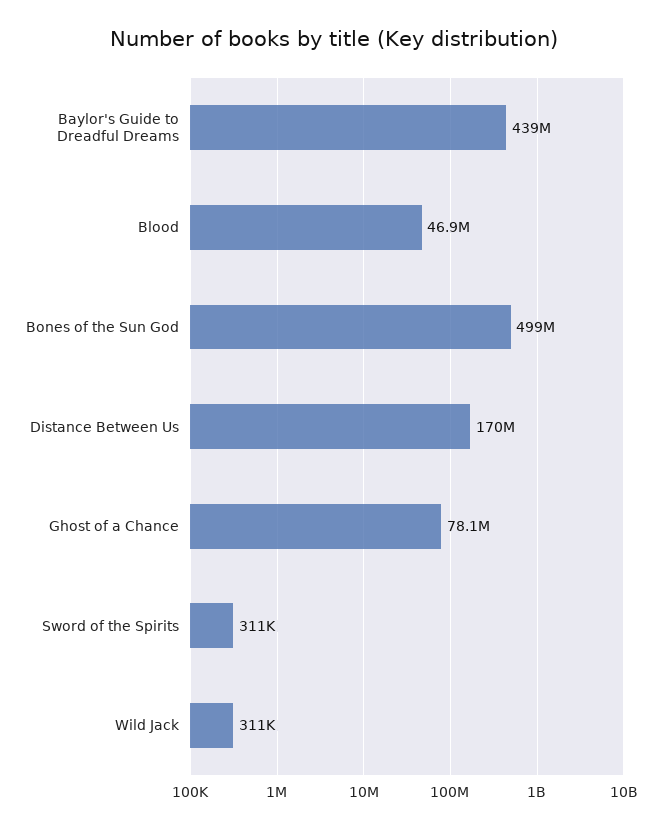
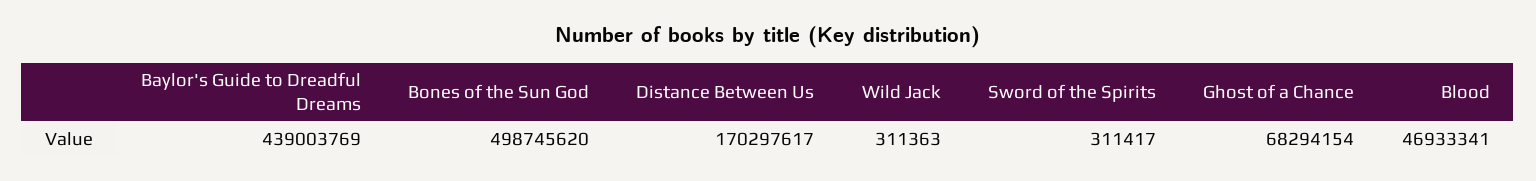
  {
    "Baylor's Guide to Dreadful Dreams": 439003769,
    "Blood": 46933341,
    "Bones of the Sun God": 498745620,
    "Distance Between Us": 170297617,
-   "Ghost of a Chance": 78100000,
+   "Ghost of a Chance": 68294154,
    "Sword of the Spirits": 311417,
    "Wild Jack": 311363
  }

